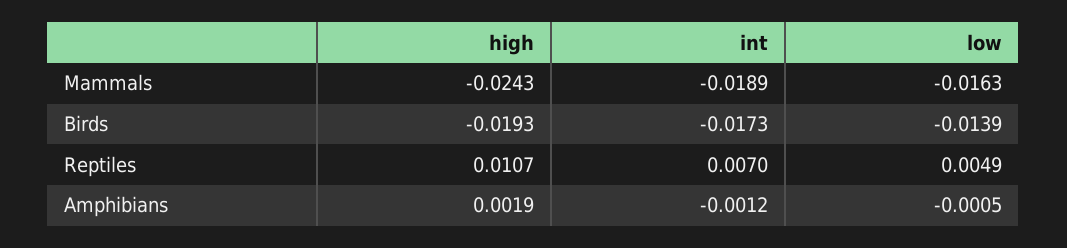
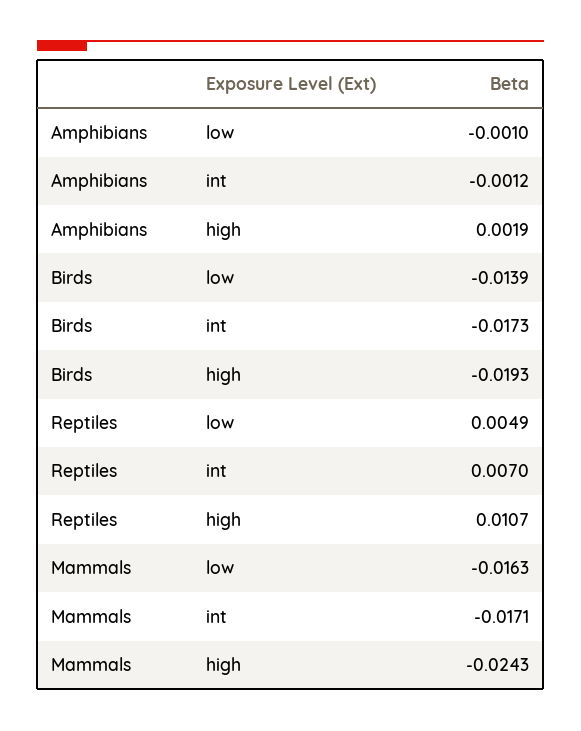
  {
    "high": {
      "Mammals": -0.0243,
      "Birds": -0.0193,
      "Reptiles": 0.0107,
      "Amphibians": 0.0019
    },
    "int": {
-     "Mammals": -0.0189,
+     "Mammals": -0.0171,
      "Birds": -0.0173,
      "Reptiles": 0.007,
      "Amphibians": -0.0012
    },
    "low": {
      "Mammals": -0.0163,
      "Birds": -0.0139,
      "Reptiles": 0.0049,
-     "Amphibians": -0.0005
+     "Amphibians": -0.001
    }
  }

